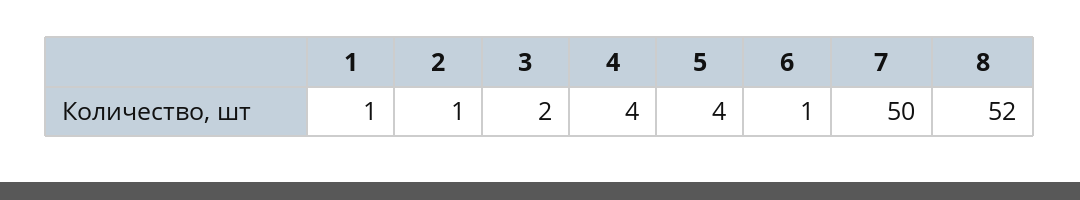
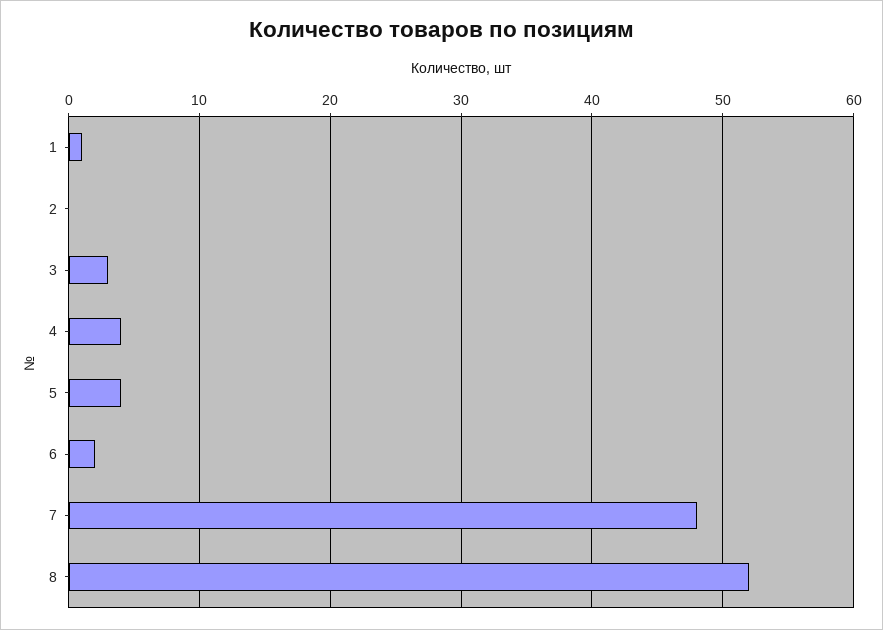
  {
    "1": 1,
-   "2": 1,
+   "2": 0,
-   "3": 2,
+   "3": 3,
    "4": 4,
    "5": 4,
-   "6": 1,
+   "6": 2,
-   "7": 50,
+   "7": 48,
    "8": 52
  }

